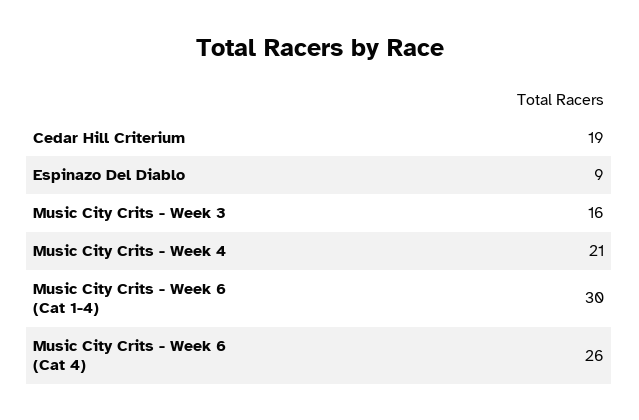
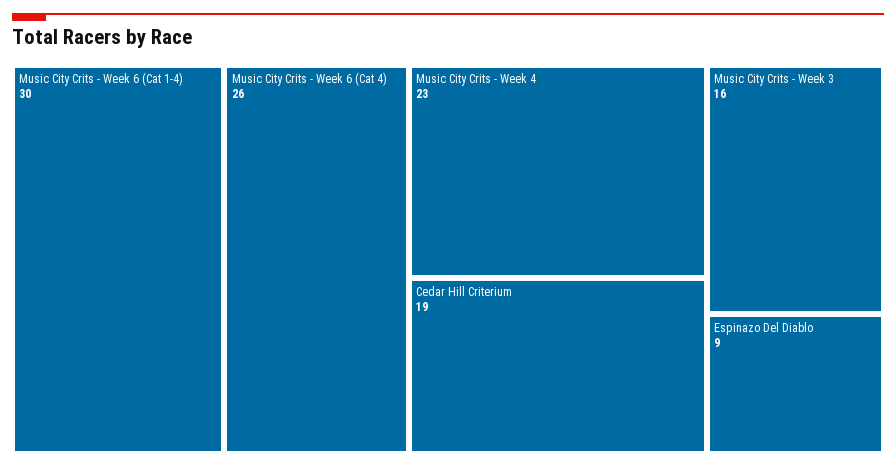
  {
    "Cedar Hill Criterium": 19,
    "Espinazo Del Diablo": 9,
    "Music City Crits - Week 3": 16,
-   "Music City Crits - Week 4": 21,
+   "Music City Crits - Week 4": 23,
    "Music City Crits - Week 6 (Cat 1-4)": 30,
    "Music City Crits - Week 6 (Cat 4)": 26
  }

